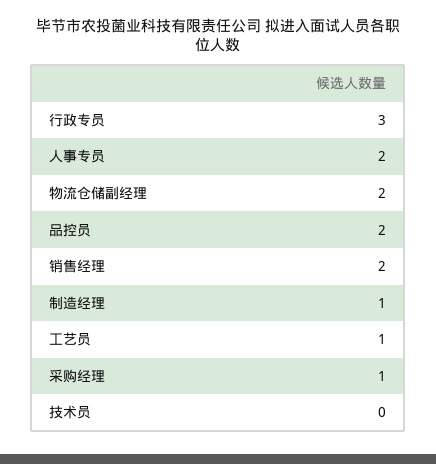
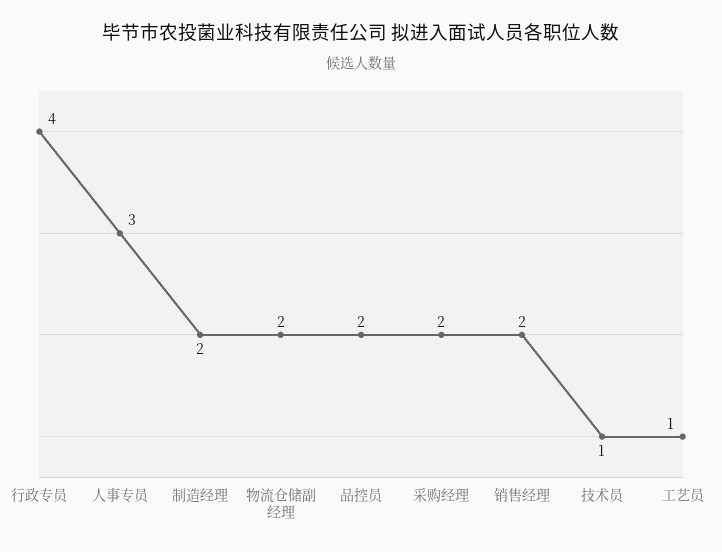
  {
-   "行政专员": 3,
+   "行政专员": 4,
-   "人事专员": 2,
+   "人事专员": 3,
    "物流仓储副经理": 2,
    "品控员": 2,
    "销售经理": 2,
-   "制造经理": 1,
+   "制造经理": 2,
    "工艺员": 1,
-   "采购经理": 1,
+   "采购经理": 2,
-   "技术员": 0
+   "技术员": 1
  }

